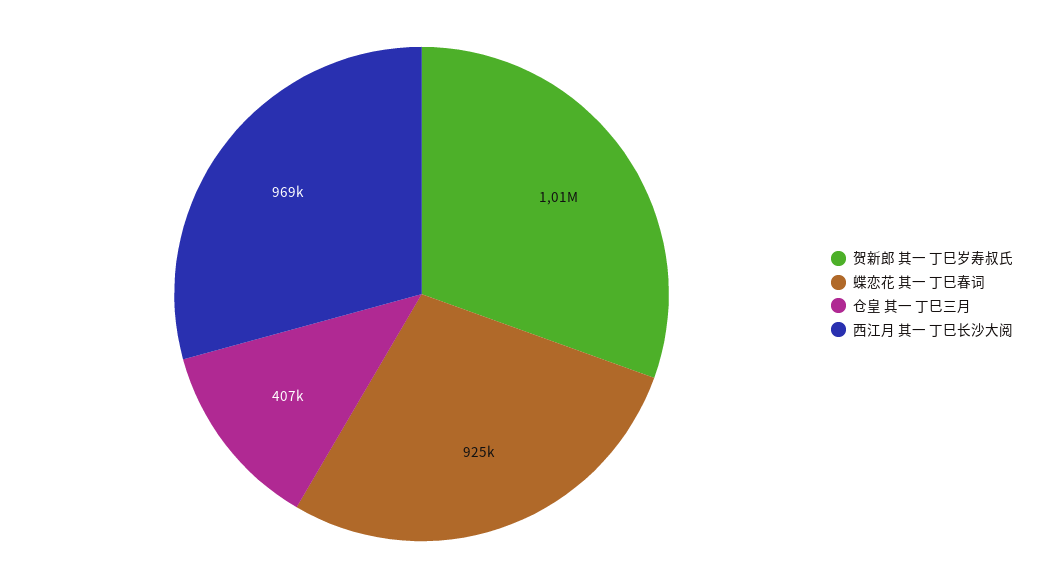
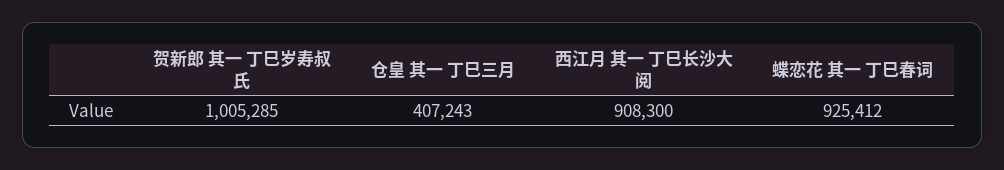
  {
    "贺新郎 其一 丁巳岁寿叔氏": 1005285,
    "蝶恋花 其一 丁巳春词": 925412,
    "仓皇 其一 丁巳三月": 407243,
-   "西江月 其一 丁巳长沙大阅": 969000
+   "西江月 其一 丁巳长沙大阅": 908300
  }

